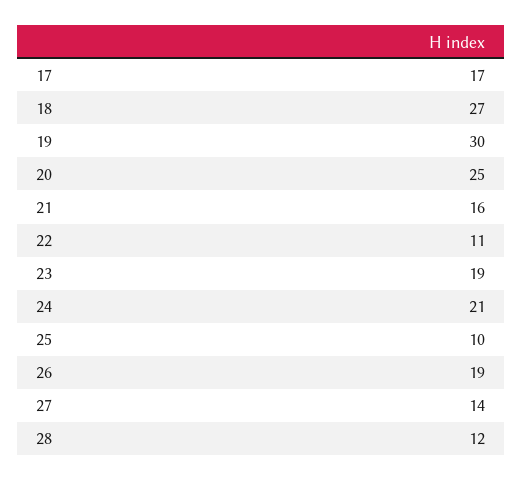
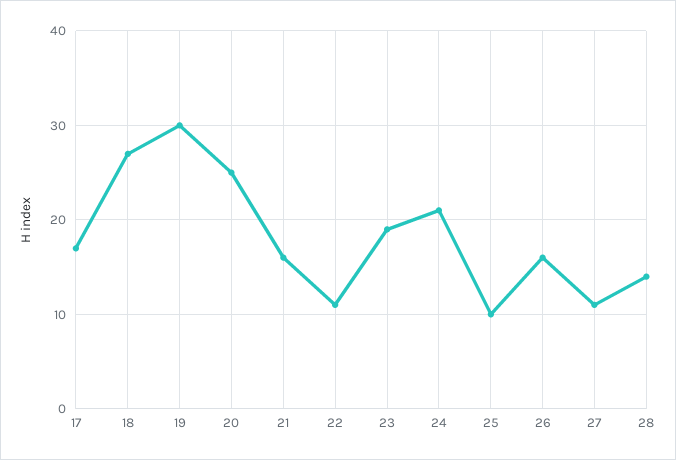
  {
    "17": 17,
    "18": 27,
    "19": 30,
    "20": 25,
    "21": 16,
    "22": 11,
    "23": 19,
    "24": 21,
    "25": 10,
-   "26": 19,
+   "26": 16,
-   "27": 14,
+   "27": 11,
-   "28": 12
+   "28": 14
  }

